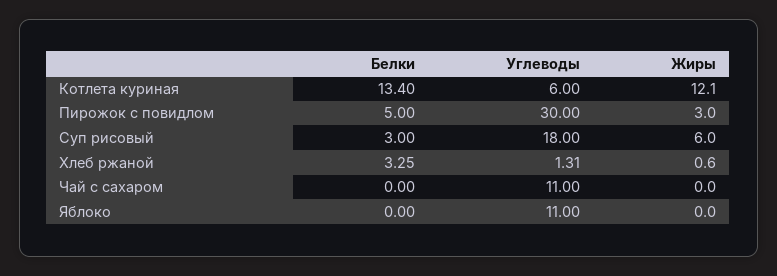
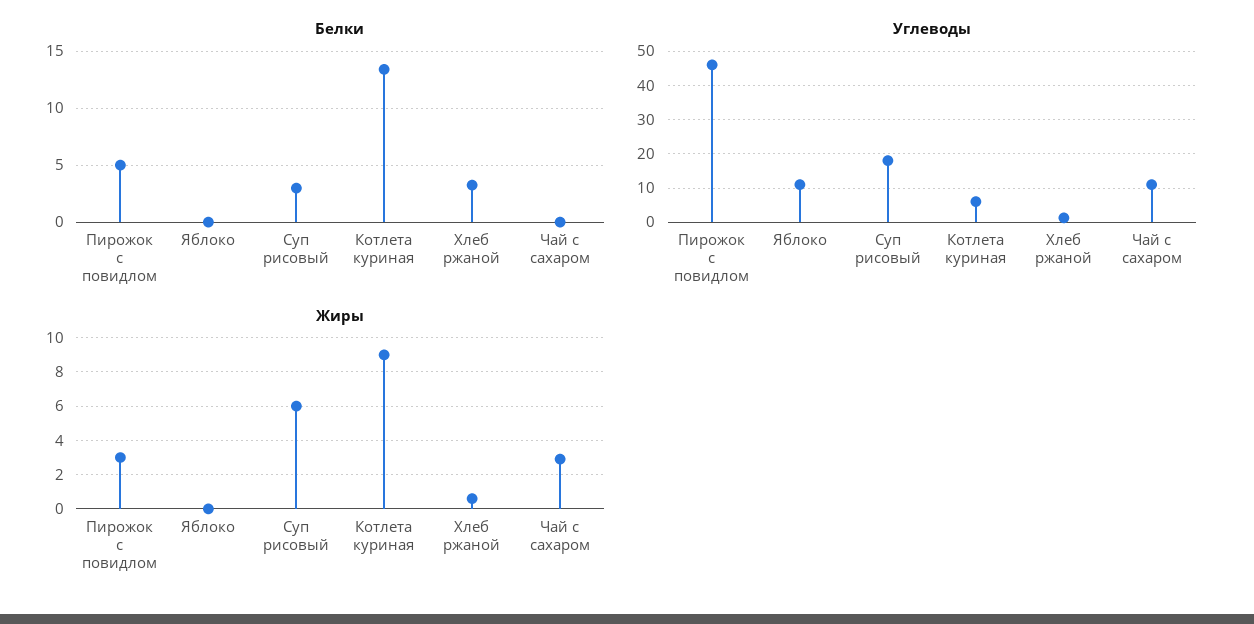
  {
    "Белки": {
      "Котлета куриная": 13.4,
      "Пирожок с повидлом": 5,
      "Суп рисовый": 3,
      "Хлеб ржаной": 3.25,
      "Чай с сахаром": 0,
      "Яблоко": 0
    },
    "Углеводы": {
      "Котлета куриная": 6,
-     "Пирожок с повидлом": 30,
+     "Пирожок с повидлом": 46,
      "Суп рисовый": 18,
      "Хлеб ржаной": 1.31,
      "Чай с сахаром": 11,
      "Яблоко": 11
    },
    "Жиры": {
-     "Котлета куриная": 12.1,
+     "Котлета куриная": 9,
      "Пирожок с повидлом": 3,
      "Суп рисовый": 6,
      "Хлеб ржаной": 0.6,
-     "Чай с сахаром": 0,
+     "Чай с сахаром": 3,
      "Яблоко": 0
    }
  }

